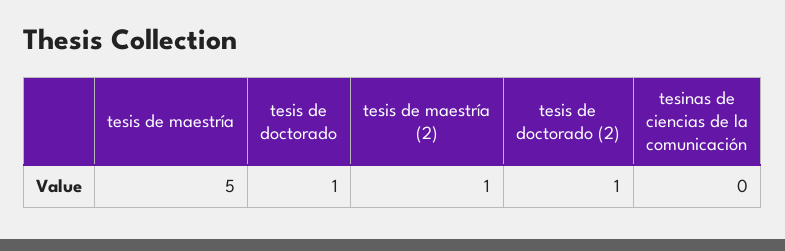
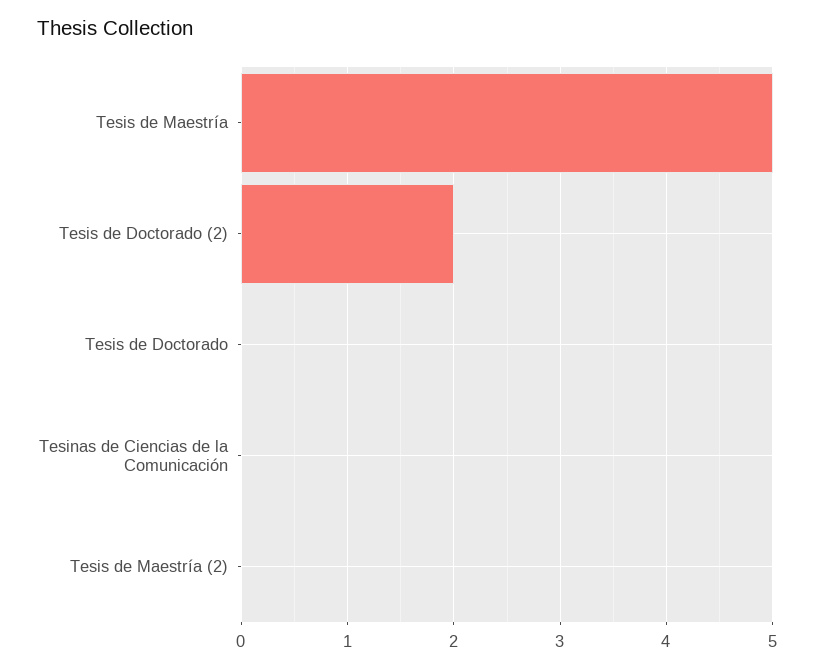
  {
    "tesis de maestría": 5,
-   "tesis de doctorado": 1,
+   "tesis de doctorado": 0,
-   "tesis de maestría (2)": 1,
+   "tesis de maestría (2)": 0,
-   "tesis de doctorado (2)": 1,
+   "tesis de doctorado (2)": 2,
    "tesinas de ciencias de la comunicación": 0
  }

